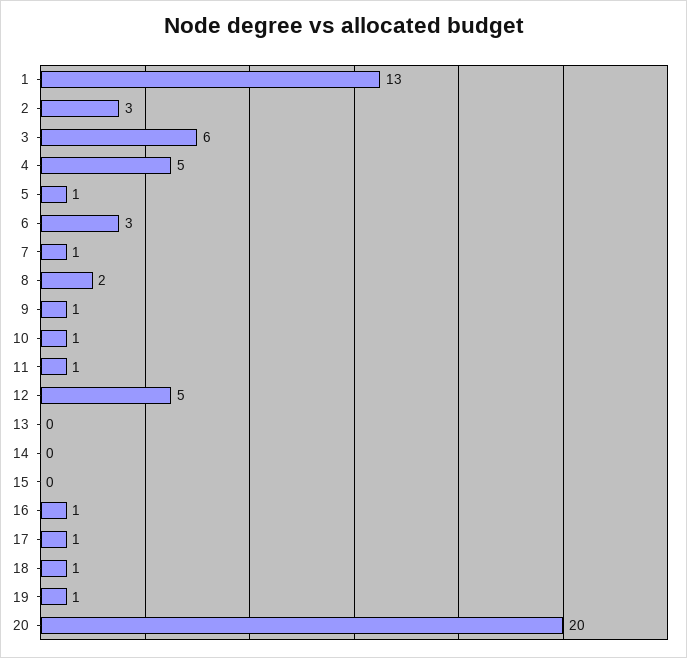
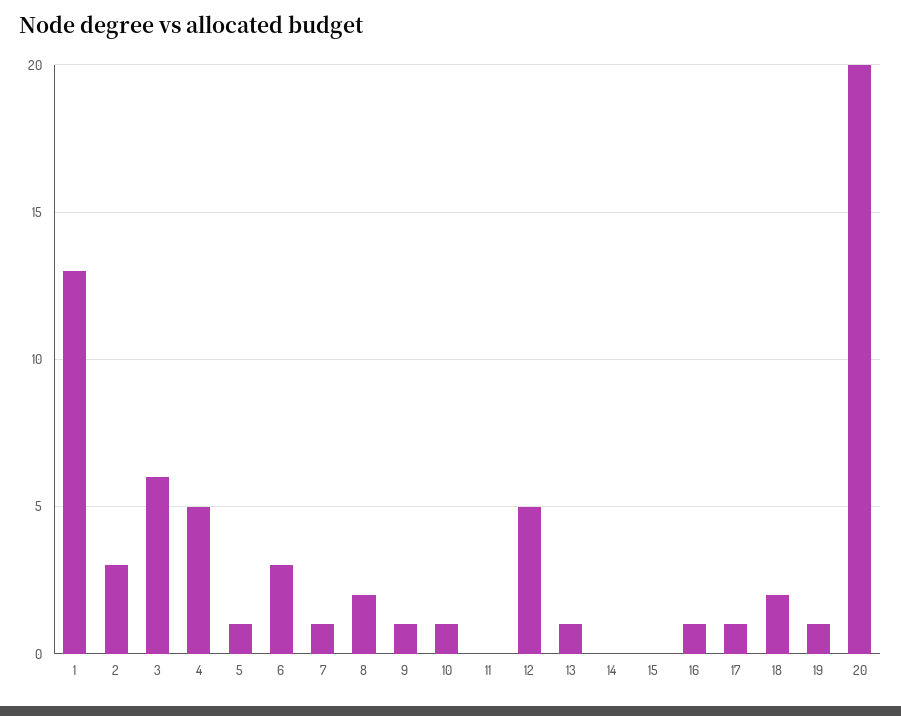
  {
    "1": 13,
    "2": 3,
    "3": 6,
    "4": 5,
    "5": 1,
    "6": 3,
    "7": 1,
    "8": 2,
    "9": 1,
    "10": 1,
-   "11": 1,
+   "11": 0,
    "12": 5,
-   "13": 0,
+   "13": 1,
    "14": 0,
    "15": 0,
    "16": 1,
    "17": 1,
-   "18": 1,
+   "18": 2,
    "19": 1,
    "20": 20
  }

